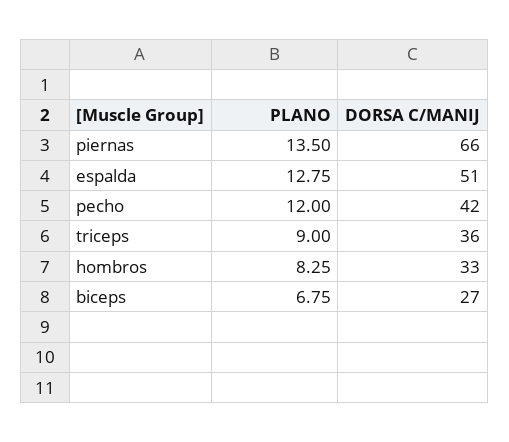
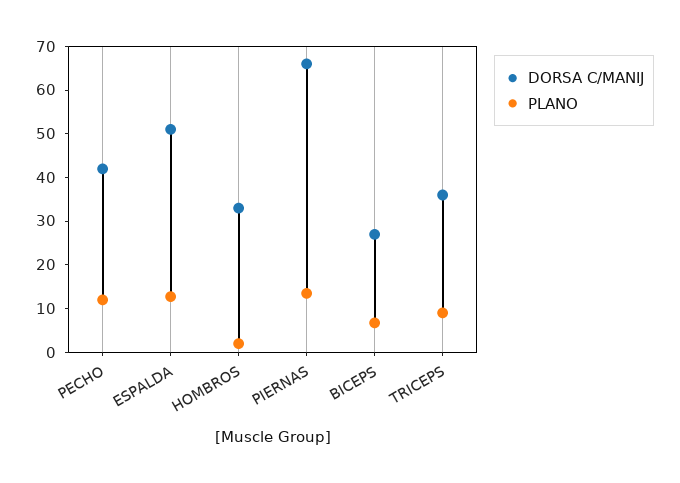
  {
    "PLANO": {
      "piernas": 13.5,
      "espalda": 12.75,
      "pecho": 12,
      "triceps": 9,
-     "hombros": 8.25,
+     "hombros": 2,
      "biceps": 6.75
    },
    "DORSA C/MANIJ": {
      "piernas": 66,
      "espalda": 51,
      "pecho": 42,
      "triceps": 36,
      "hombros": 33,
      "biceps": 27
    }
  }

